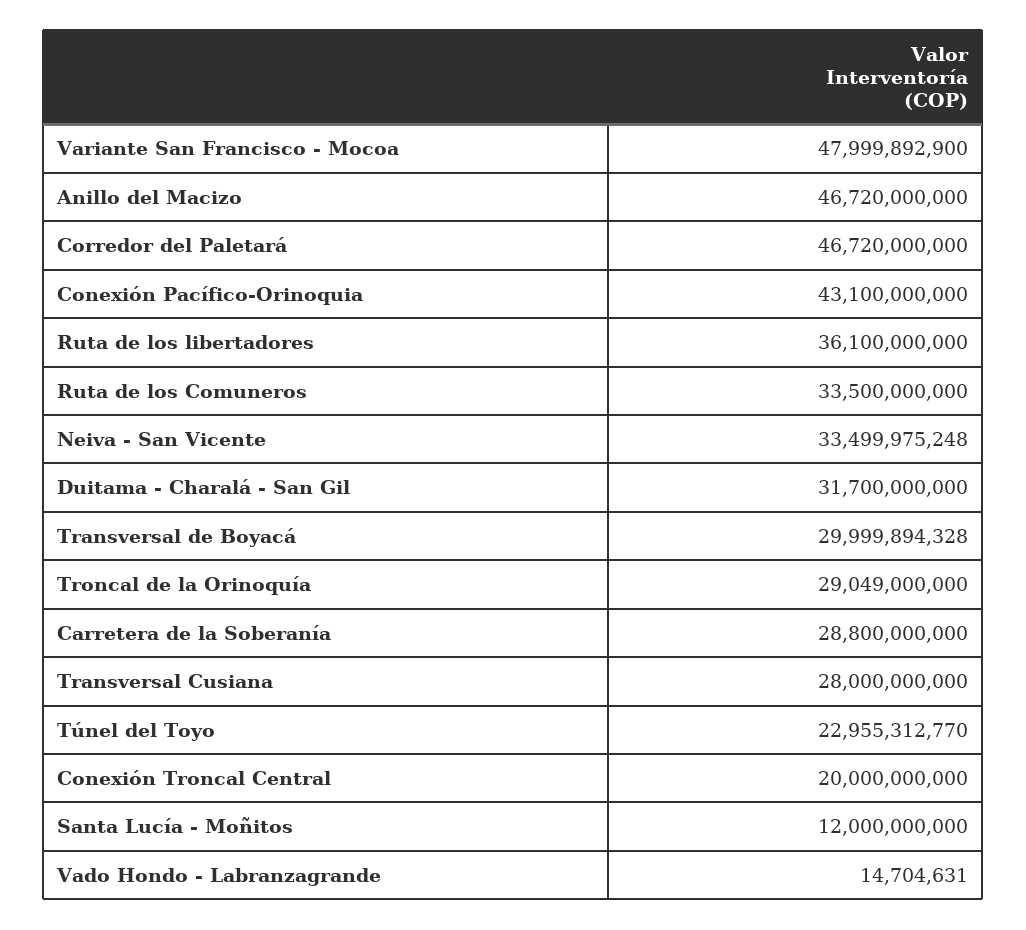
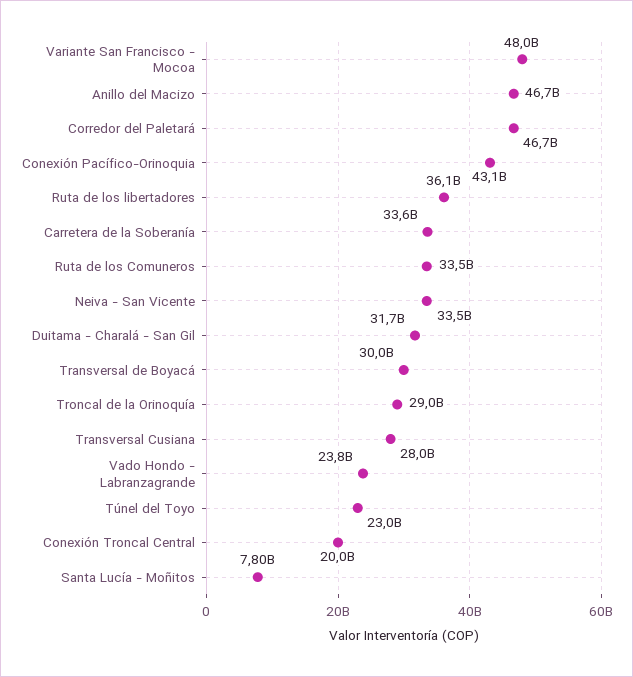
  {
    "Variante San Francisco - Mocoa": 47999892900,
    "Anillo del Macizo": 46720000000,
    "Corredor del Paletará": 46720000000,
    "Conexión Pacífico-Orinoquia": 43100000000,
    "Ruta de los libertadores": 36100000000,
    "Ruta de los Comuneros": 33500000000,
    "Neiva - San Vicente": 33499975248,
    "Duitama - Charalá - San Gil": 31700000000,
    "Transversal de Boyacá": 29999894328,
    "Troncal de la Orinoquía": 29049000000,
-   "Carretera de la Soberanía": 28800000000,
+   "Carretera de la Soberanía": 33600000000,
    "Transversal Cusiana": 28000000000,
    "Túnel del Toyo": 22955312770,
    "Conexión Troncal Central": 20000000000,
-   "Santa Lucía - Moñitos": 12000000000,
+   "Santa Lucía - Moñitos": 7800000000,
-   "Vado Hondo - Labranzagrande": 14704631
+   "Vado Hondo - Labranzagrande": 23800000000
  }

